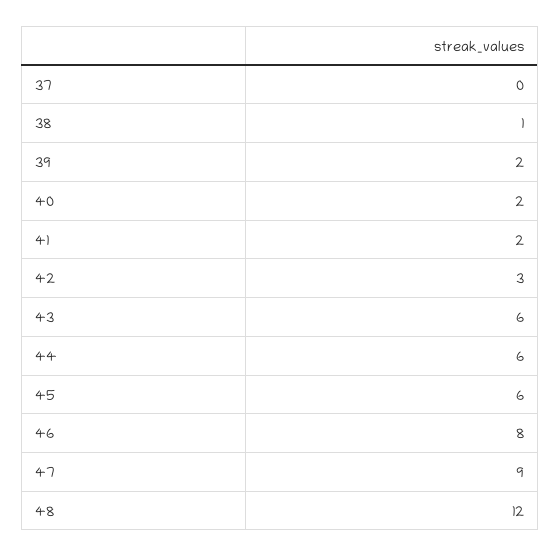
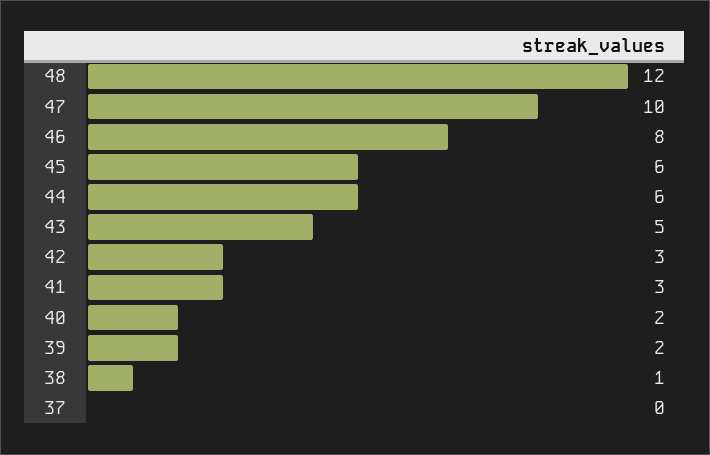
  {
    "37": 0,
    "38": 1,
    "39": 2,
    "40": 2,
-   "41": 2,
+   "41": 3,
    "42": 3,
-   "43": 6,
+   "43": 5,
    "44": 6,
    "45": 6,
    "46": 8,
-   "47": 9,
+   "47": 10,
    "48": 12
  }

